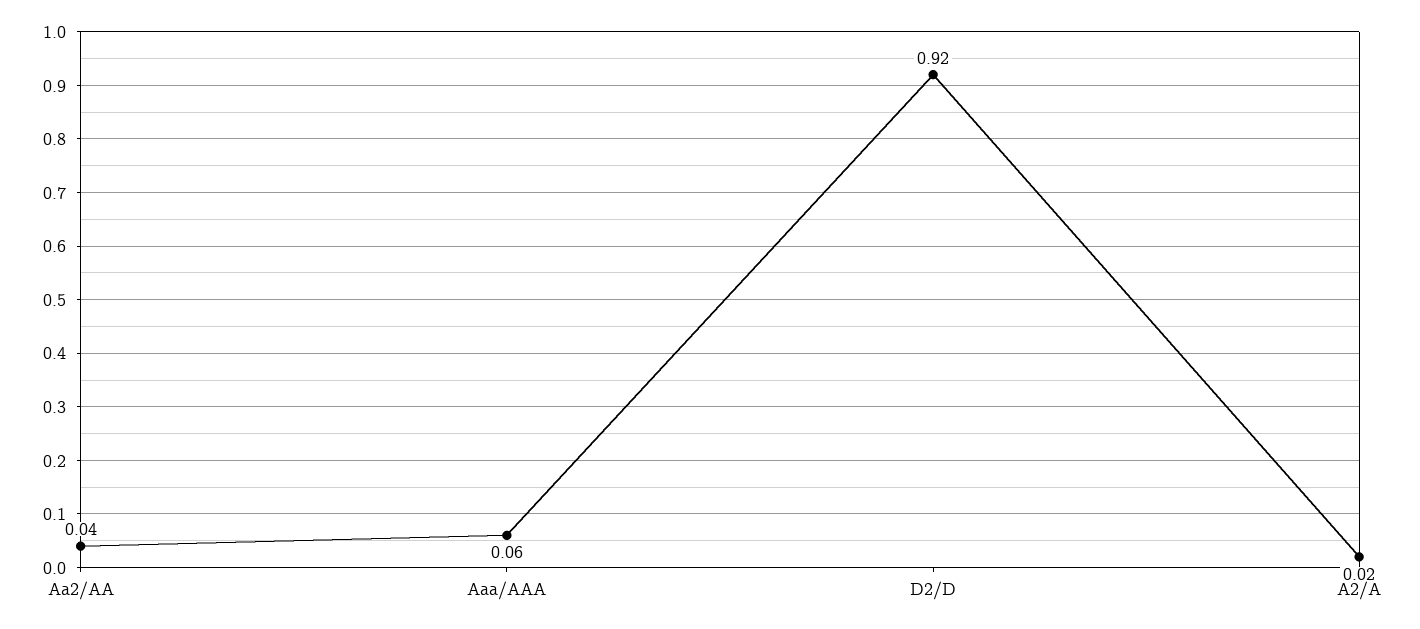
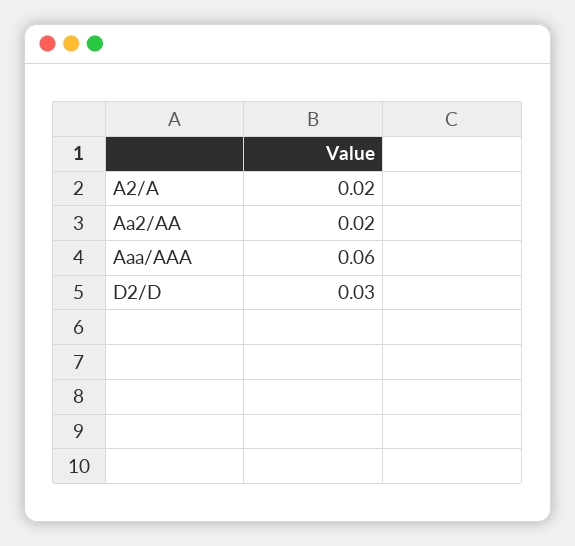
  {
-   "Aa2/AA": 0.04,
+   "Aa2/AA": 0.02,
    "Aaa/AAA": 0.06,
-   "D2/D": 0.92,
+   "D2/D": 0.03,
    "A2/A": 0.02
  }

